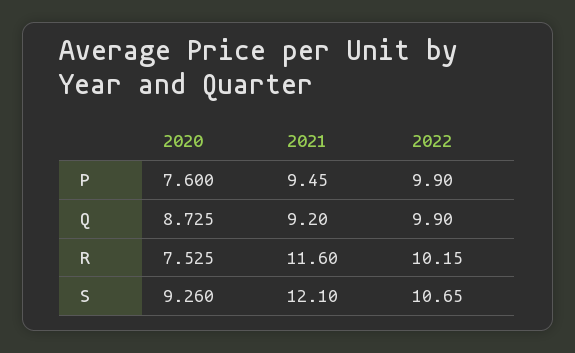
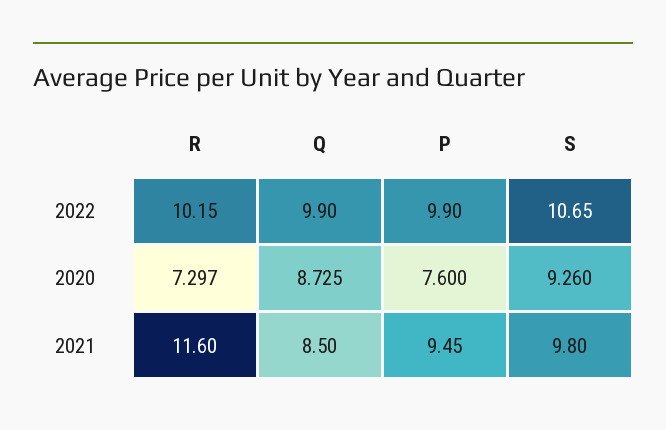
  {
    "2020": {
      "P": 7.6,
      "Q": 8.725,
-     "R": 7.525,
+     "R": 7.297,
      "S": 9.26
    },
    "2021": {
      "P": 9.45,
-     "Q": 9.2,
+     "Q": 8.5,
      "R": 11.6,
-     "S": 12.1
+     "S": 9.8
    },
    "2022": {
      "P": 9.9,
      "Q": 9.9,
      "R": 10.15,
      "S": 10.65
    }
  }

